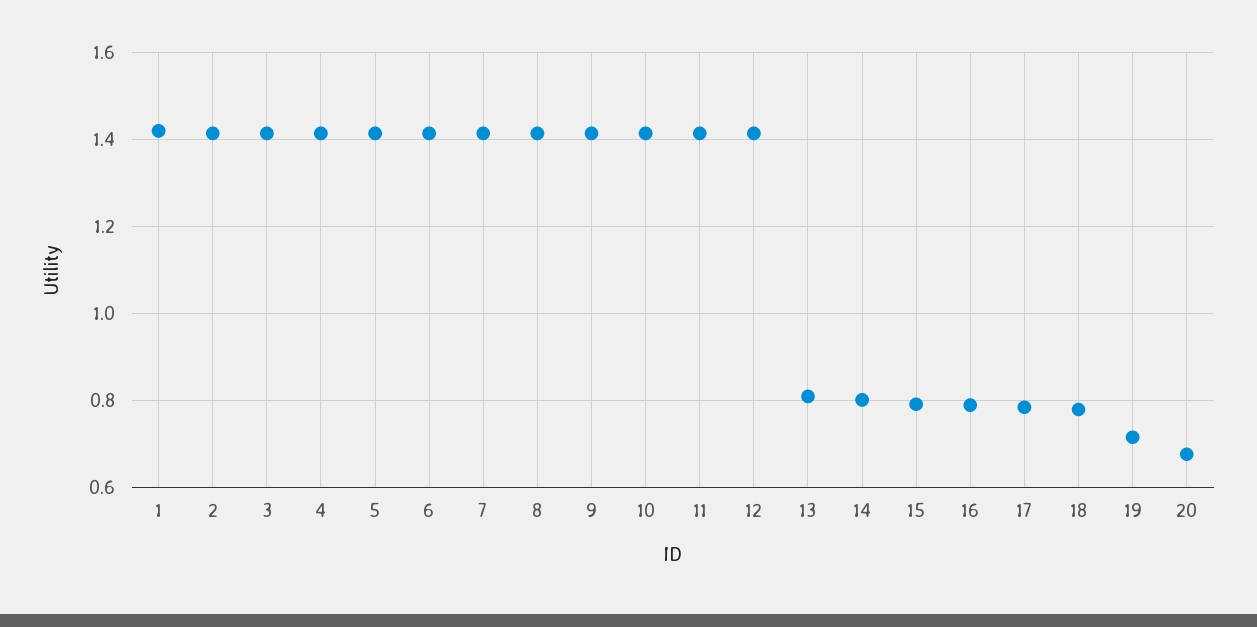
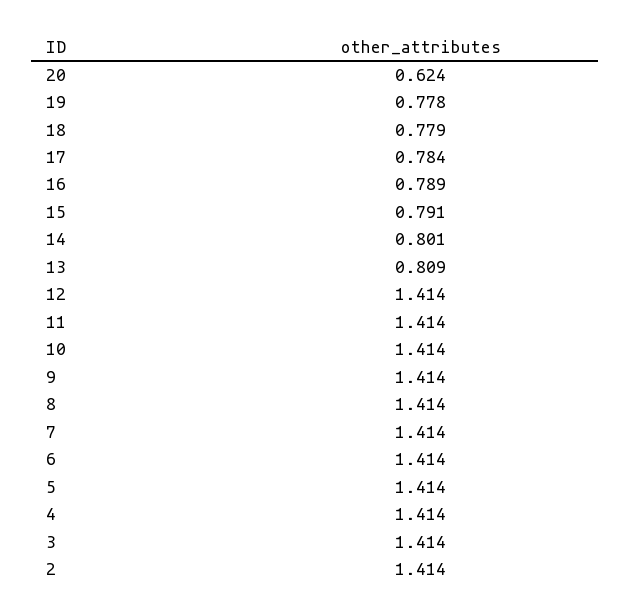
  {
-   "1": 1.42,
    "2": 1.414,
    "3": 1.414,
    "4": 1.414,
    "5": 1.414,
    "6": 1.414,
    "7": 1.414,
    "8": 1.414,
    "9": 1.414,
    "10": 1.414,
    "11": 1.414,
    "12": 1.414,
    "13": 0.809,
    "14": 0.801,
    "15": 0.791,
    "16": 0.789,
    "17": 0.784,
    "18": 0.779,
-   "19": 0.72,
+   "19": 0.778,
-   "20": 0.68
+   "20": 0.624
  }

